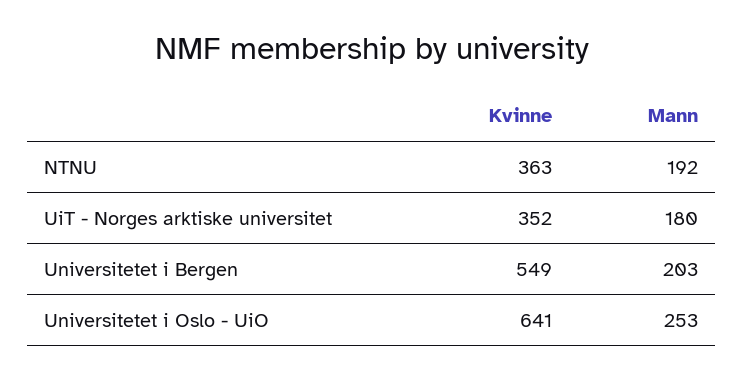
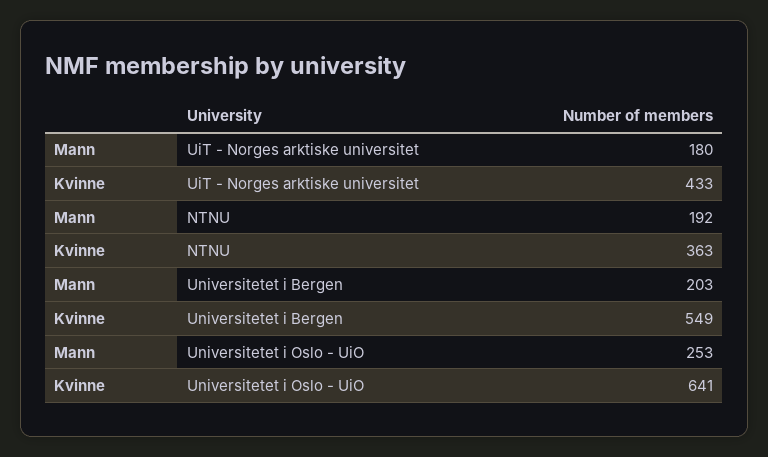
  {
    "Kvinne": {
      "NTNU": 363,
-     "UiT - Norges arktiske universitet": 352,
+     "UiT - Norges arktiske universitet": 433,
      "Universitetet i Bergen": 549,
      "Universitetet i Oslo - UiO": 641
    },
    "Mann": {
      "NTNU": 192,
      "UiT - Norges arktiske universitet": 180,
      "Universitetet i Bergen": 203,
      "Universitetet i Oslo - UiO": 253
    }
  }

